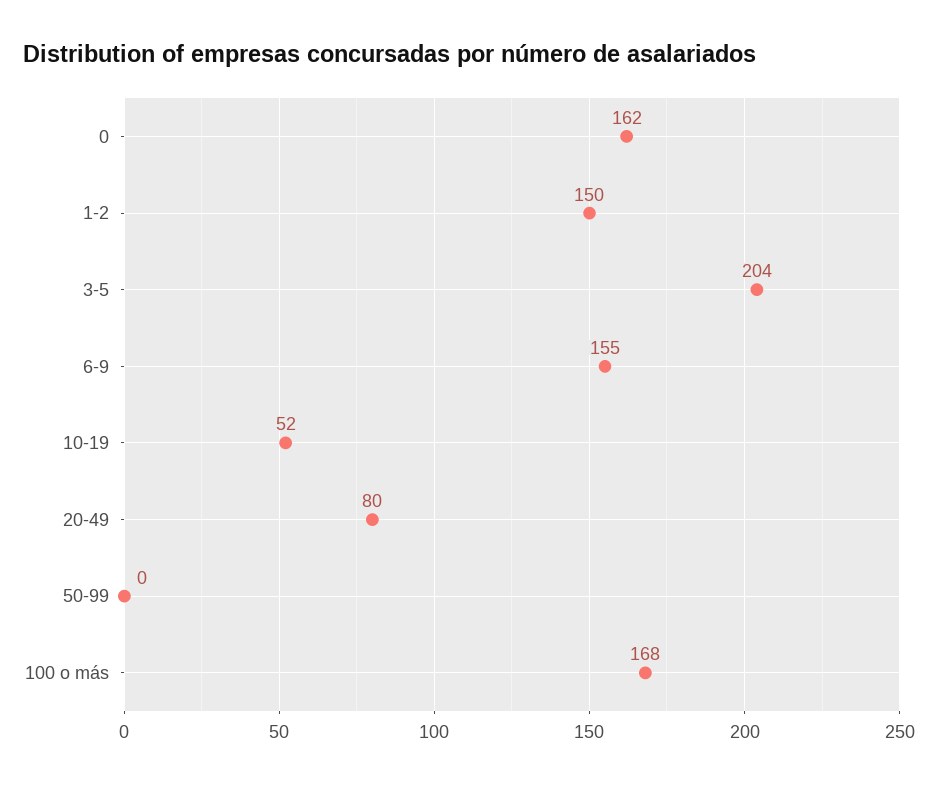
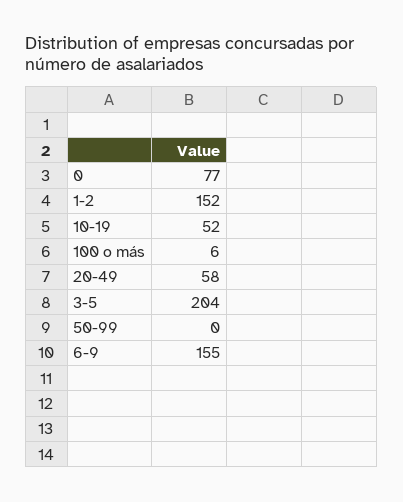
  {
-   "0": 162,
+   "0": 77,
-   "1-2": 150,
+   "1-2": 152,
    "3-5": 204,
    "6-9": 155,
    "10-19": 52,
-   "20-49": 80,
+   "20-49": 58,
    "50-99": 0,
-   "100 o más": 168
+   "100 o más": 6
  }

